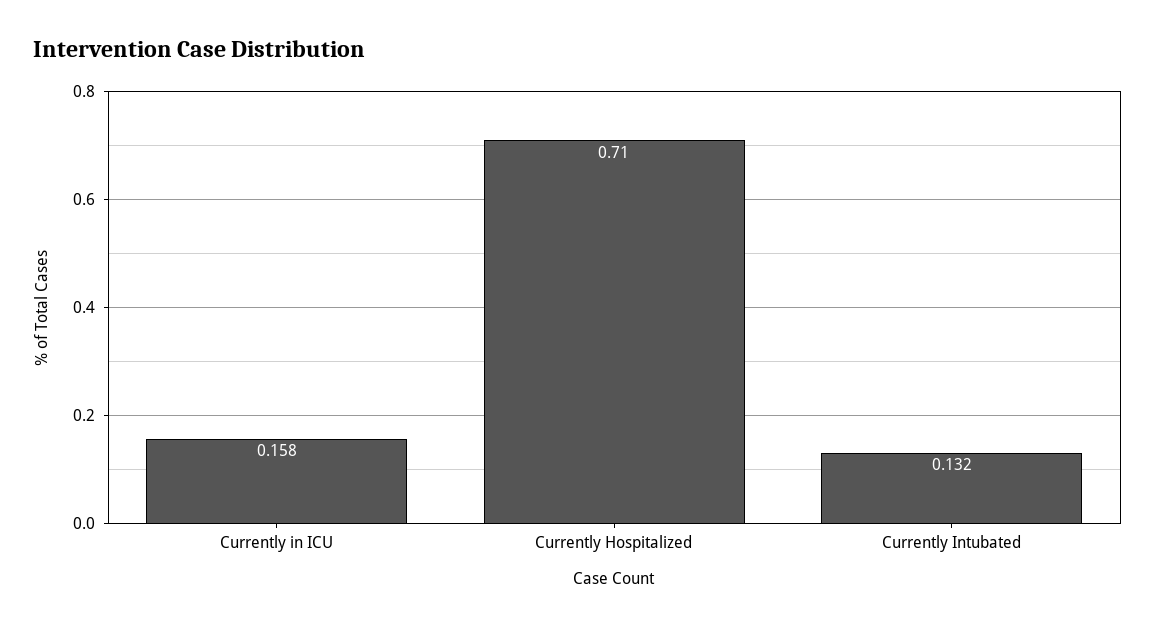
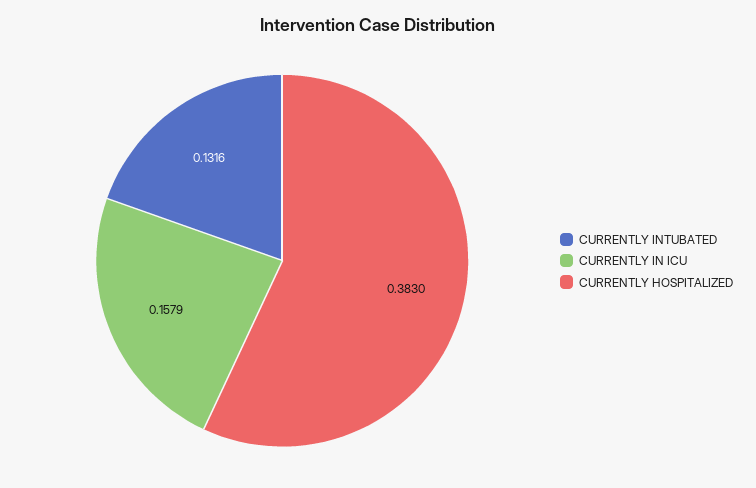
  {
    "Currently in ICU": 0.1579,
-   "Currently Hospitalized": 0.71,
+   "Currently Hospitalized": 0.383,
    "Currently Intubated": 0.1316
  }

